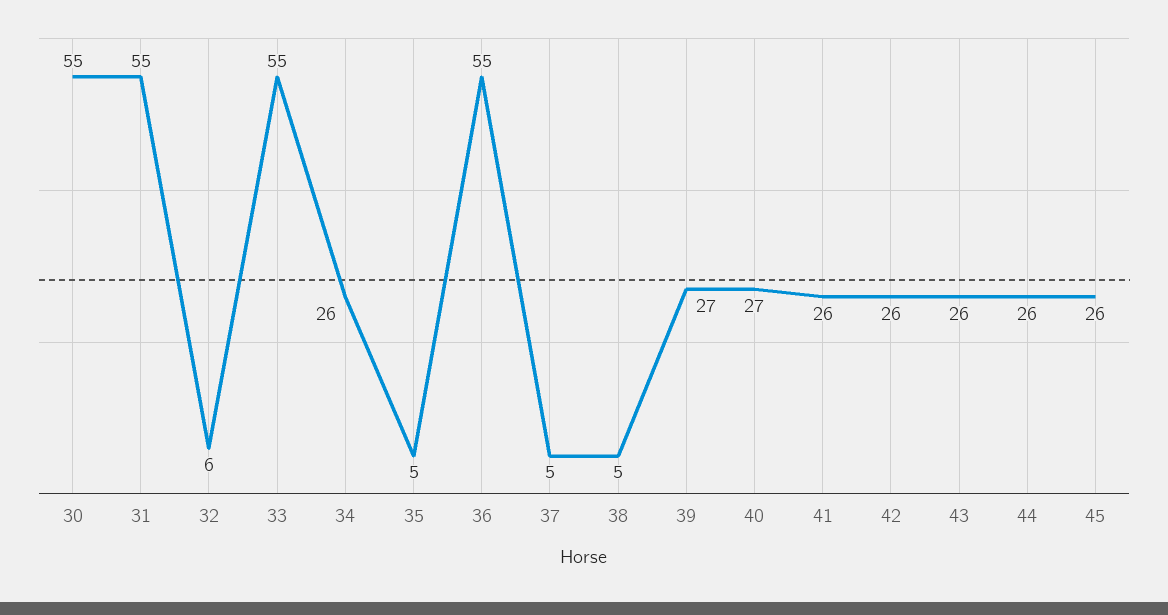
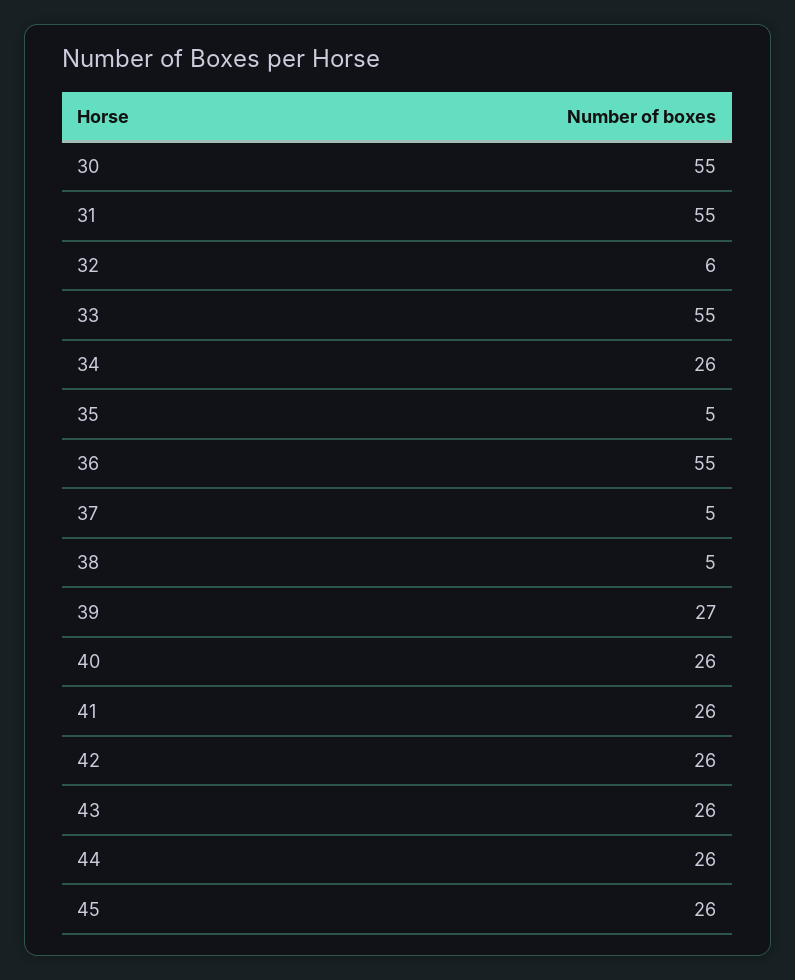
  {
    "30": 55,
    "31": 55,
    "32": 6,
    "33": 55,
    "34": 26,
    "35": 5,
    "36": 55,
    "37": 5,
    "38": 5,
    "39": 27,
-   "40": 27,
+   "40": 26,
    "41": 26,
    "42": 26,
    "43": 26,
    "44": 26,
    "45": 26
  }

